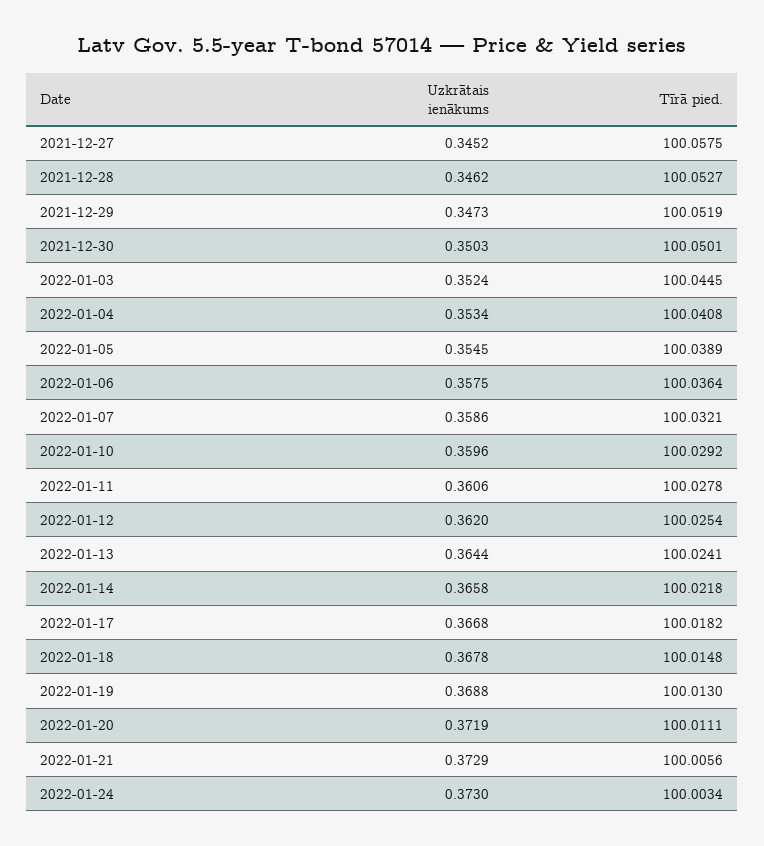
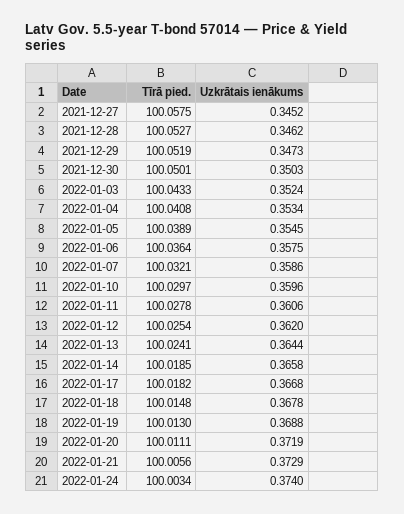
  {
    "Uzkrātais ienākums": {
      "2021-12-27": 0.3452,
      "2021-12-28": 0.3462,
      "2021-12-29": 0.3473,
      "2021-12-30": 0.3503,
      "2022-01-03": 0.3524,
      "2022-01-04": 0.3534,
      "2022-01-05": 0.3545,
      "2022-01-06": 0.3575,
      "2022-01-07": 0.3586,
      "2022-01-10": 0.3596,
      "2022-01-11": 0.3606,
      "2022-01-12": 0.362,
      "2022-01-13": 0.3644,
      "2022-01-14": 0.3658,
      "2022-01-17": 0.3668,
      "2022-01-18": 0.3678,
      "2022-01-19": 0.3688,
      "2022-01-20": 0.3719,
      "2022-01-21": 0.3729,
-     "2022-01-24": 0.373
+     "2022-01-24": 0.374
    },
    "Tīrā pied.": {
      "2021-12-27": 100.0575,
      "2021-12-28": 100.0527,
      "2021-12-29": 100.0519,
      "2021-12-30": 100.0501,
-     "2022-01-03": 100.0445,
+     "2022-01-03": 100.0433,
      "2022-01-04": 100.0408,
      "2022-01-05": 100.0389,
      "2022-01-06": 100.0364,
      "2022-01-07": 100.0321,
-     "2022-01-10": 100.0292,
+     "2022-01-10": 100.0297,
      "2022-01-11": 100.0278,
      "2022-01-12": 100.0254,
      "2022-01-13": 100.0241,
-     "2022-01-14": 100.0218,
+     "2022-01-14": 100.0185,
      "2022-01-17": 100.0182,
      "2022-01-18": 100.0148,
      "2022-01-19": 100.013,
      "2022-01-20": 100.0111,
      "2022-01-21": 100.0056,
      "2022-01-24": 100.0034
    }
  }

